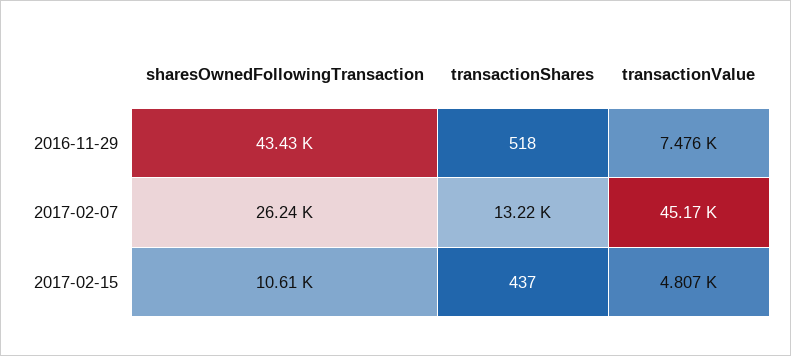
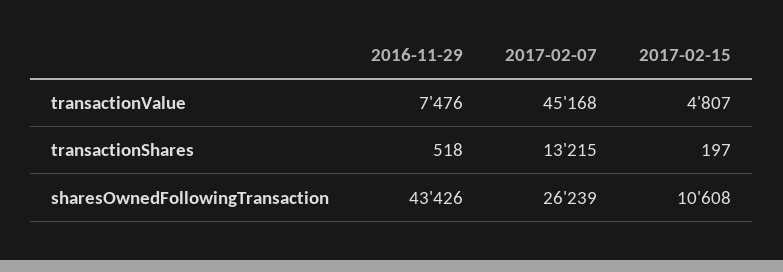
  {
    "sharesOwnedFollowingTransaction": {
      "2016-11-29": 43426,
      "2017-02-07": 26239,
      "2017-02-15": 10608
    },
    "transactionShares": {
      "2016-11-29": 518,
      "2017-02-07": 13215,
-     "2017-02-15": 437
+     "2017-02-15": 197
    },
    "transactionValue": {
      "2016-11-29": 7476,
      "2017-02-07": 45168,
      "2017-02-15": 4807
    }
  }

